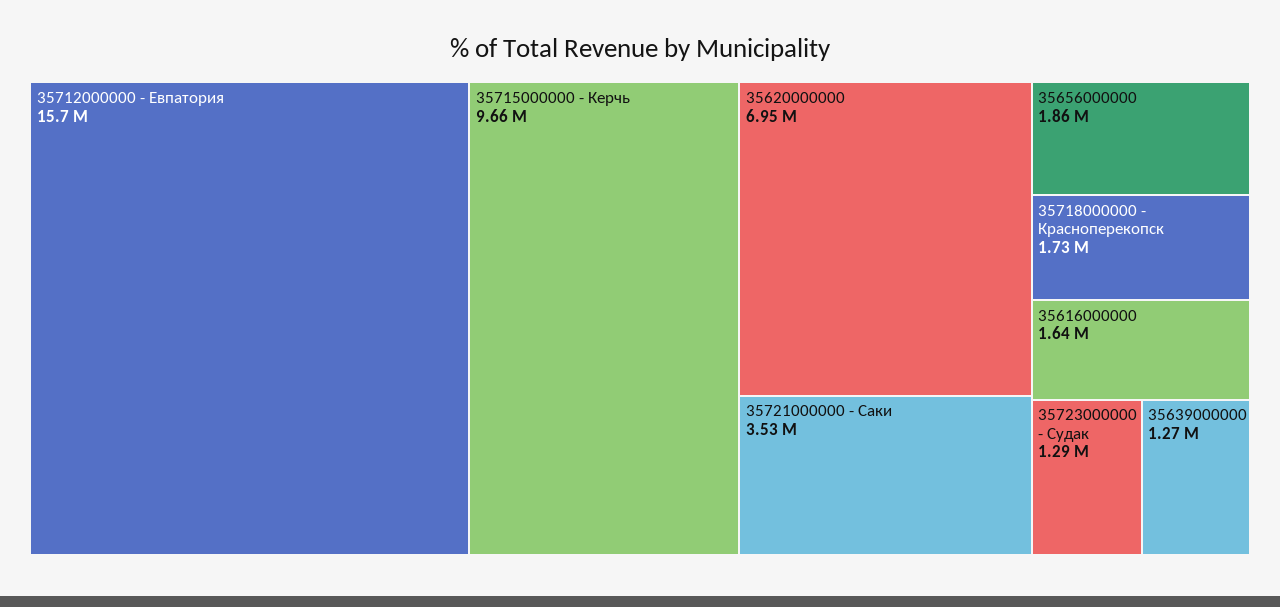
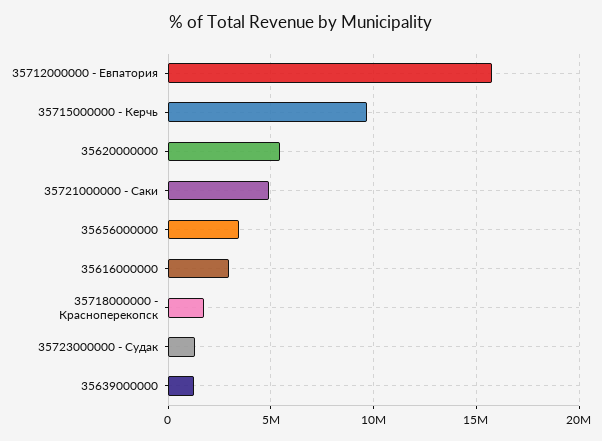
  {
    "35712000000 - Евпатория": 15700000,
    "35715000000 - Керчь": 9660000,
-   "35620000000": 6950000,
+   "35620000000": 5500000,
-   "35721000000 - Саки": 3530000,
+   "35721000000 - Саки": 5000000,
-   "35656000000": 1860000,
+   "35656000000": 3500000,
    "35718000000 - Красноперекопск": 1730000,
-   "35616000000": 1640000,
+   "35616000000": 3000000,
    "35723000000 - Судак": 1290000,
    "35639000000": 1270000
  }

